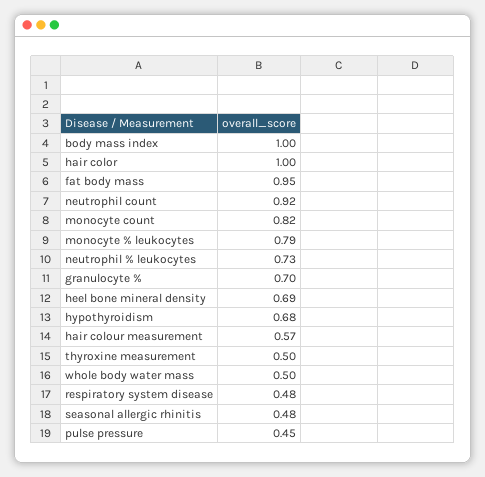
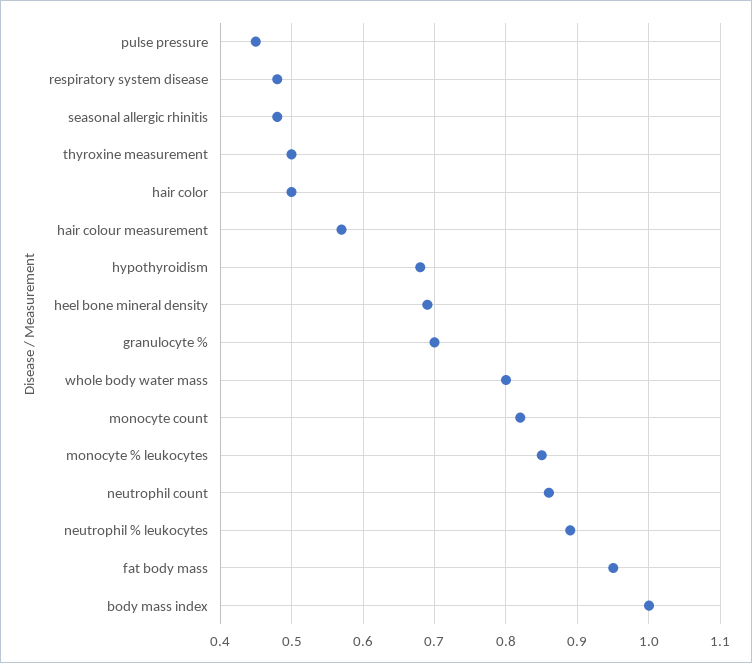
  {
    "body mass index": 1,
-   "hair color": 1,
+   "hair color": 0.5,
    "fat body mass": 0.95,
-   "neutrophil count": 0.92,
+   "neutrophil count": 0.86,
    "monocyte count": 0.82,
-   "monocyte % leukocytes": 0.79,
+   "monocyte % leukocytes": 0.85,
-   "neutrophil % leukocytes": 0.73,
+   "neutrophil % leukocytes": 0.89,
    "granulocyte %": 0.7,
    "heel bone mineral density": 0.69,
    "hypothyroidism": 0.68,
    "hair colour measurement": 0.57,
    "thyroxine measurement": 0.5,
-   "whole body water mass": 0.5,
+   "whole body water mass": 0.8,
    "respiratory system disease": 0.48,
    "seasonal allergic rhinitis": 0.48,
    "pulse pressure": 0.45
  }

